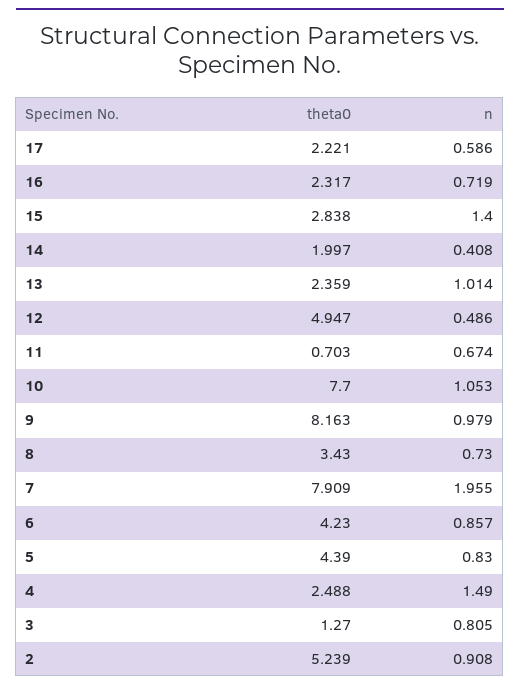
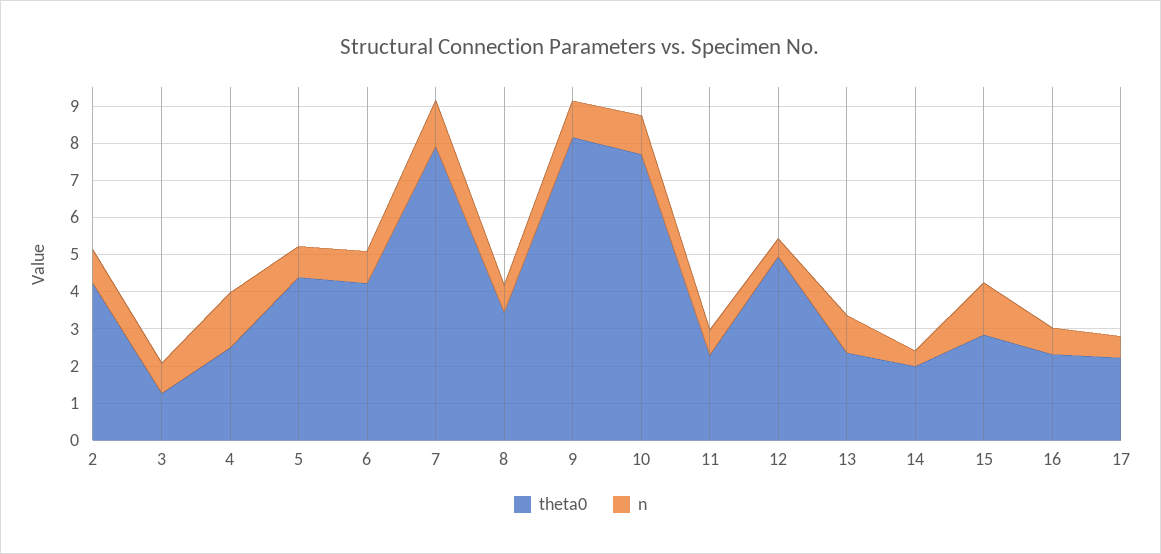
  {
    "theta0": {
      "17": 2.221,
      "16": 2.317,
      "15": 2.838,
      "14": 1.997,
      "13": 2.359,
      "12": 4.947,
-     "11": 0.703,
+     "11": 2.25,
      "10": 7.7,
      "9": 8.163,
      "8": 3.43,
      "7": 7.909,
      "6": 4.23,
      "5": 4.39,
      "4": 2.488,
      "3": 1.27,
-     "2": 5.239
+     "2": 4.25
    },
    "n": {
      "17": 0.586,
      "16": 0.719,
      "15": 1.4,
      "14": 0.408,
      "13": 1.014,
      "12": 0.486,
      "11": 0.674,
      "10": 1.053,
      "9": 0.979,
      "8": 0.73,
-     "7": 1.955,
+     "7": 1.25,
      "6": 0.857,
      "5": 0.83,
      "4": 1.49,
      "3": 0.805,
      "2": 0.908
    }
  }

